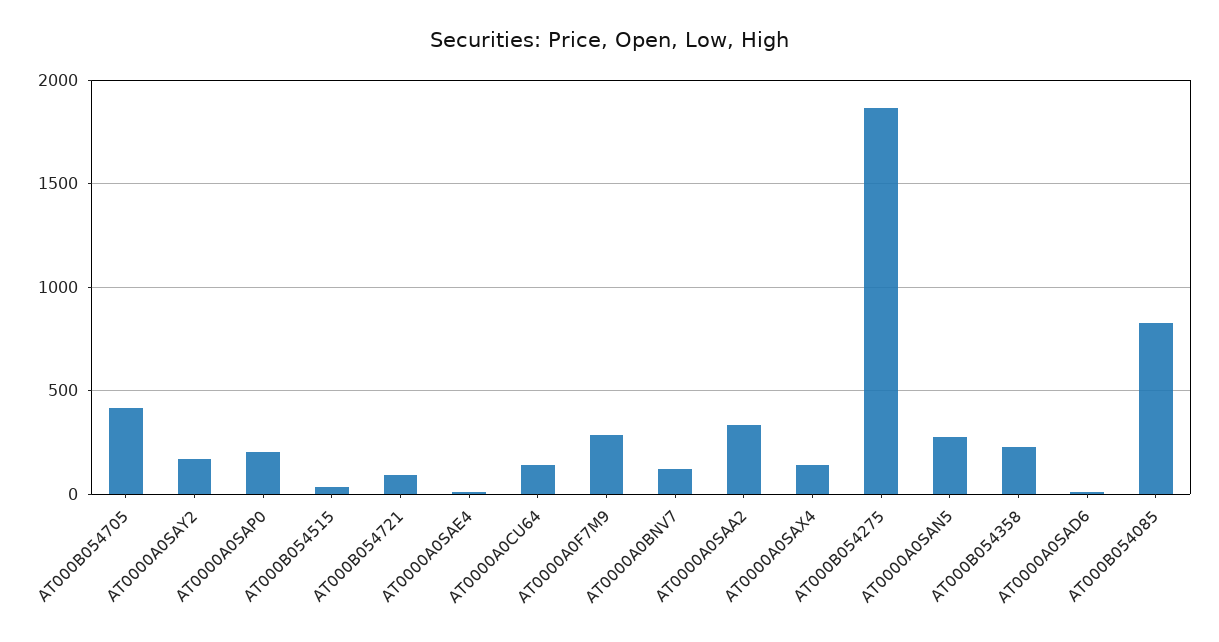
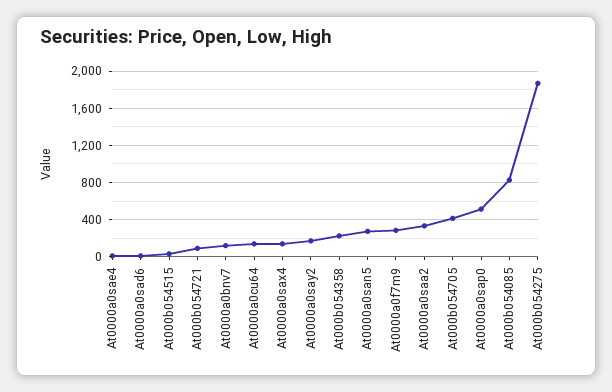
  {
    "AT000B054705": 400,
    "AT0000A0SAY2": 150,
-   "AT0000A0SAP0": 200,
+   "AT0000A0SAP0": 500,
    "AT000B054515": 50,
    "AT000B054721": 100,
    "AT0000A0SAE4": 0,
    "AT0000A0CU64": 150,
    "AT0000A0F7M9": 300,
    "AT0000A0BNV7": 100,
    "AT0000A0SAA2": 350,
    "AT0000A0SAX4": 150,
    "AT000B054275": 1850,
    "AT0000A0SAN5": 300,
    "AT000B054358": 250,
    "AT0000A0SAD6": 0,
    "AT000B054085": 850
  }

